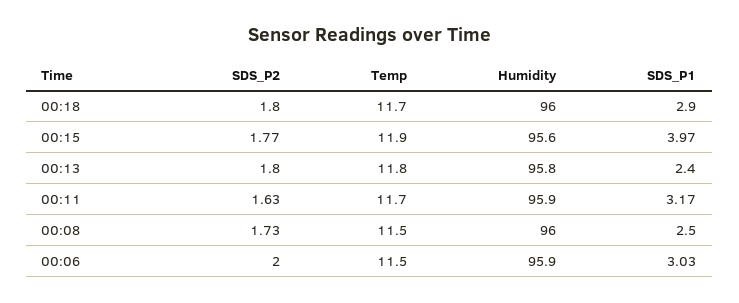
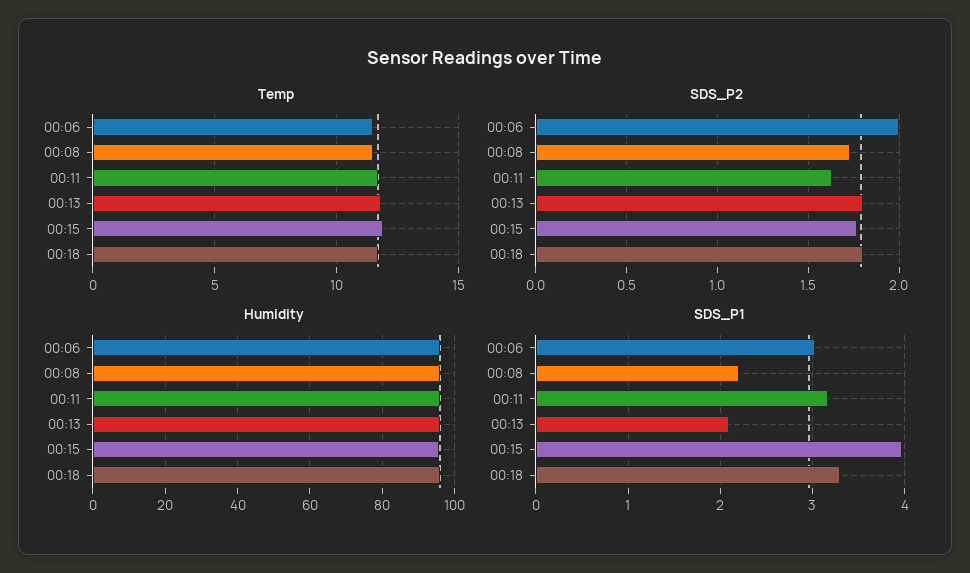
  {
    "SDS_P2": {
      "00:18": 1.8,
      "00:15": 1.77,
      "00:13": 1.8,
      "00:11": 1.63,
      "00:08": 1.73,
      "00:06": 2
    },
    "Temp": {
      "00:18": 11.7,
      "00:15": 11.9,
      "00:13": 11.8,
      "00:11": 11.7,
      "00:08": 11.5,
      "00:06": 11.5
    },
    "Humidity": {
      "00:18": 96,
      "00:15": 95.6,
      "00:13": 95.8,
      "00:11": 95.9,
      "00:08": 96,
      "00:06": 95.9
    },
    "SDS_P1": {
-     "00:18": 2.9,
+     "00:18": 3.3,
      "00:15": 3.97,
-     "00:13": 2.4,
+     "00:13": 2.1,
      "00:11": 3.17,
-     "00:08": 2.5,
+     "00:08": 2.2,
      "00:06": 3.03
    }
  }

